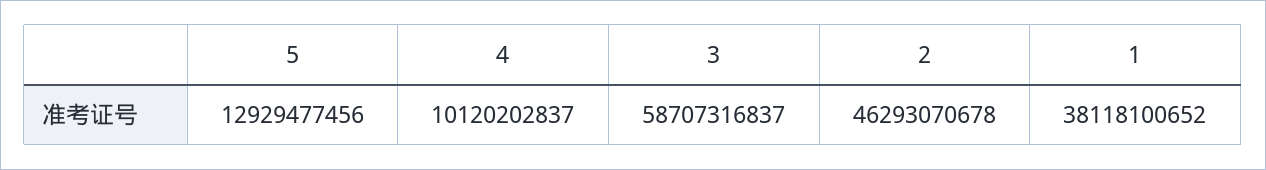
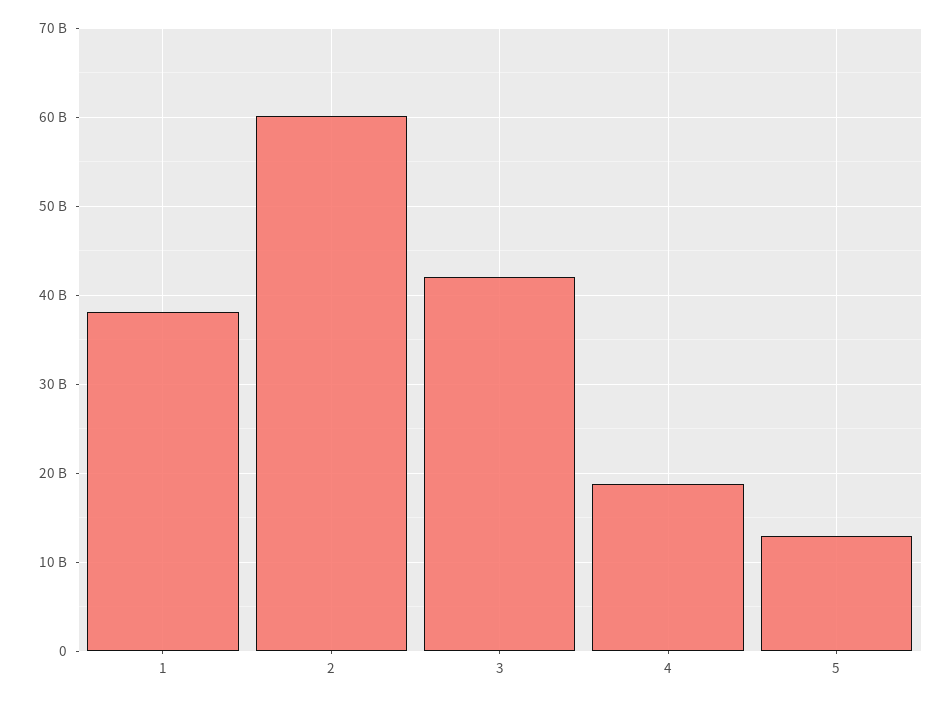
  {
    "5": 12929477456,
-   "4": 10120202837,
+   "4": 19000000000,
-   "3": 58707316837,
+   "3": 42000000000,
-   "2": 46293070678,
+   "2": 60000000000,
    "1": 38118100652
  }

